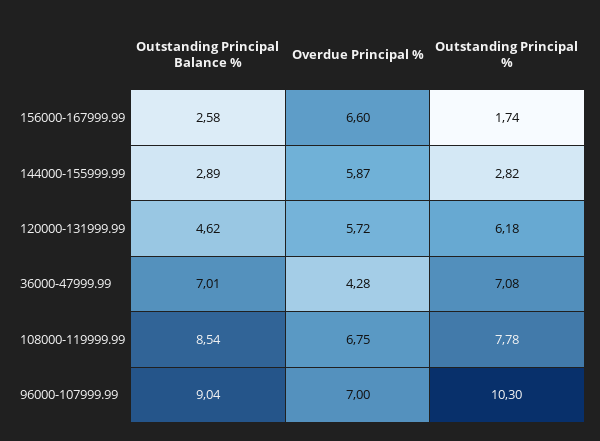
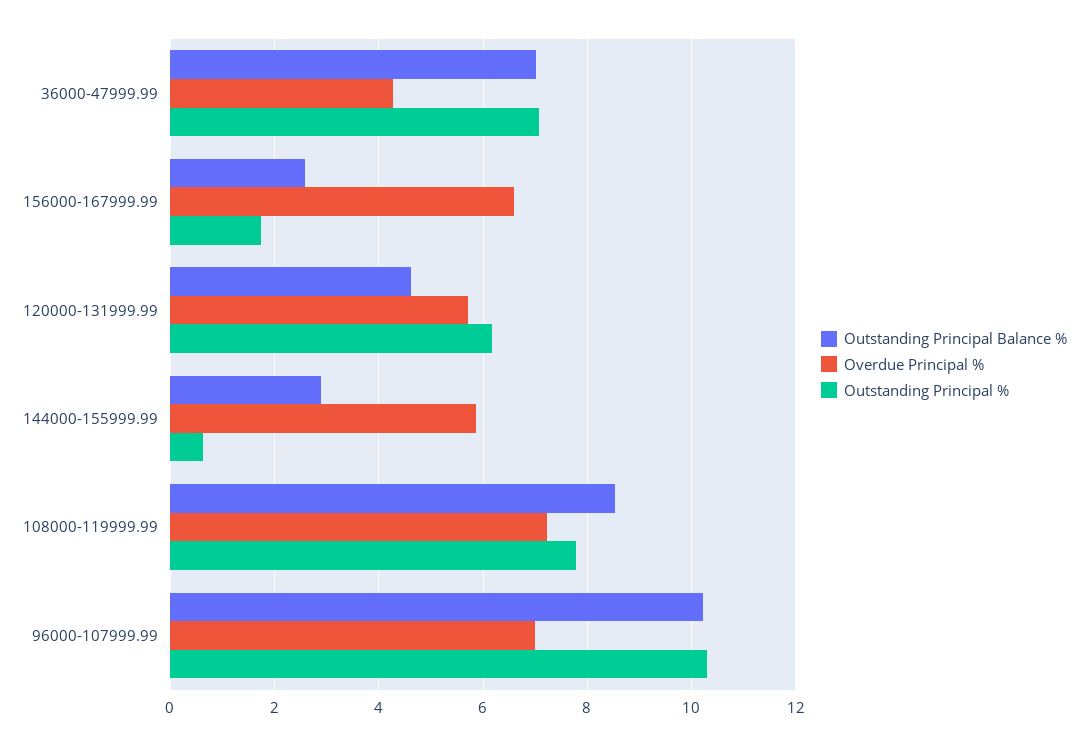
  {
    "Outstanding Principal Balance %": {
      "156000-167999.99": 2.58,
      "144000-155999.99": 2.89,
      "120000-131999.99": 4.62,
      "36000-47999.99": 7.01,
      "108000-119999.99": 8.54,
-     "96000-107999.99": 9.04
+     "96000-107999.99": 10.2
    },
    "Overdue Principal %": {
      "156000-167999.99": 6.6,
      "144000-155999.99": 5.87,
      "120000-131999.99": 5.72,
      "36000-47999.99": 4.28,
-     "108000-119999.99": 6.75,
+     "108000-119999.99": 7.2,
      "96000-107999.99": 7
    },
    "Outstanding Principal %": {
      "156000-167999.99": 1.74,
-     "144000-155999.99": 2.82,
+     "144000-155999.99": 0.6,
      "120000-131999.99": 6.18,
      "36000-47999.99": 7.08,
      "108000-119999.99": 7.78,
      "96000-107999.99": 10.3
    }
  }

